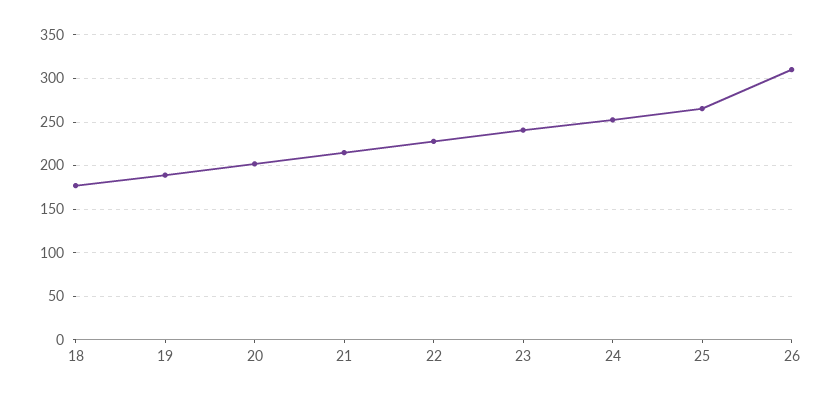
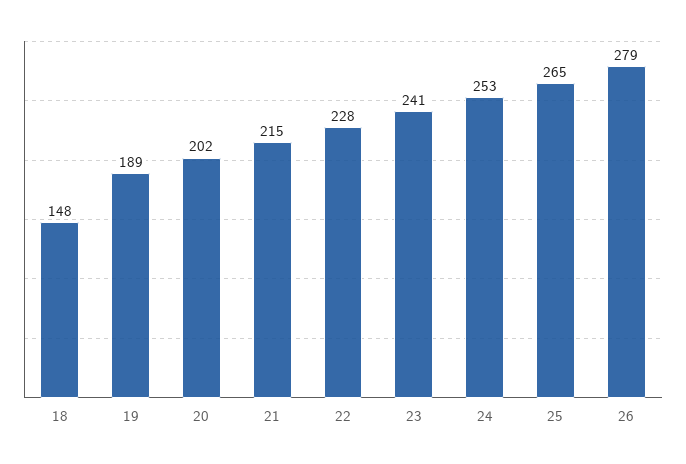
  {
-   "18": 180,
+   "18": 148,
    "19": 189,
    "20": 202,
    "21": 215,
    "22": 228,
    "23": 241,
    "24": 253,
    "25": 265,
-   "26": 310
+   "26": 279
  }

